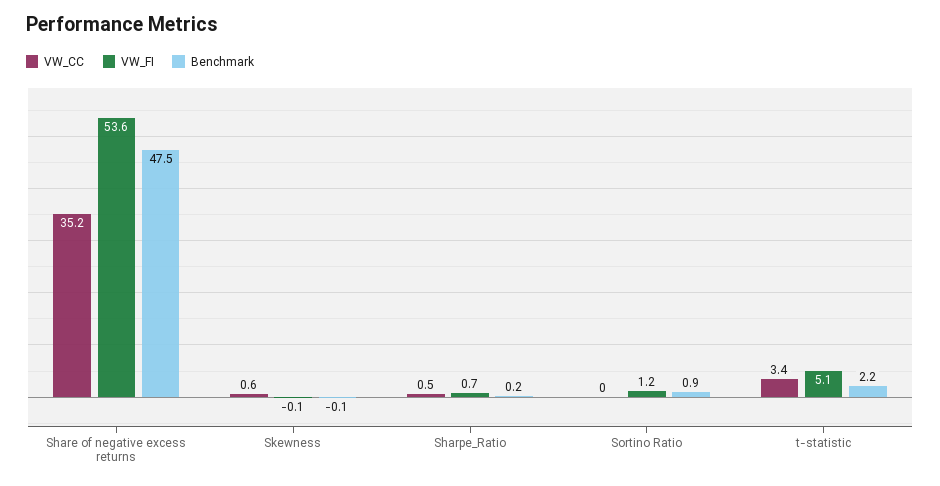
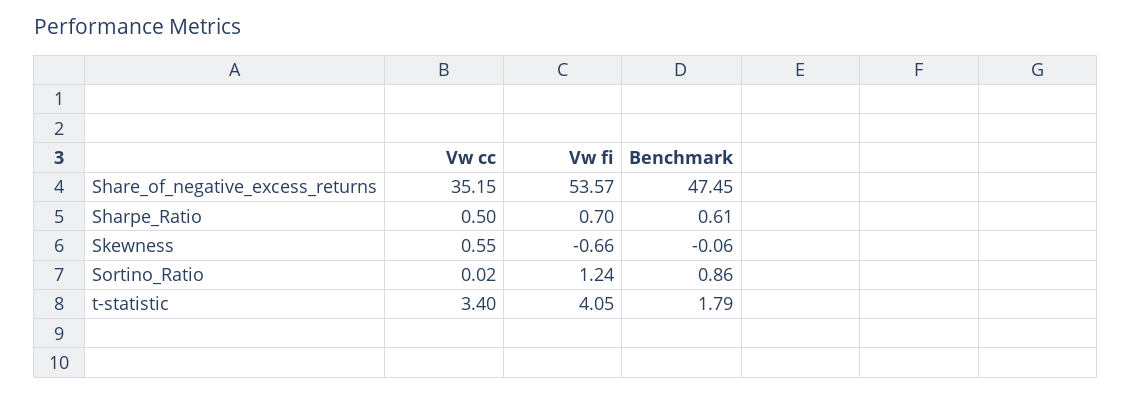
  {
    "VW_CC": {
      "Share of negative excess returns": 35.15,
      "Skewness": 0.55,
      "Sharpe_Ratio": 0.5,
      "Sortino Ratio": 0.02,
      "t-statistic": 3.4
    },
    "VW_FI": {
      "Share of negative excess returns": 53.57,
-     "Skewness": -0.1,
+     "Skewness": -0.66,
      "Sharpe_Ratio": 0.7,
      "Sortino Ratio": 1.24,
-     "t-statistic": 5.1
+     "t-statistic": 4.05
    },
    "Benchmark": {
      "Share of negative excess returns": 47.45,
      "Skewness": -0.06,
-     "Sharpe_Ratio": 0.2,
+     "Sharpe_Ratio": 0.61,
      "Sortino Ratio": 0.86,
-     "t-statistic": 2.2
+     "t-statistic": 1.79
    }
  }

